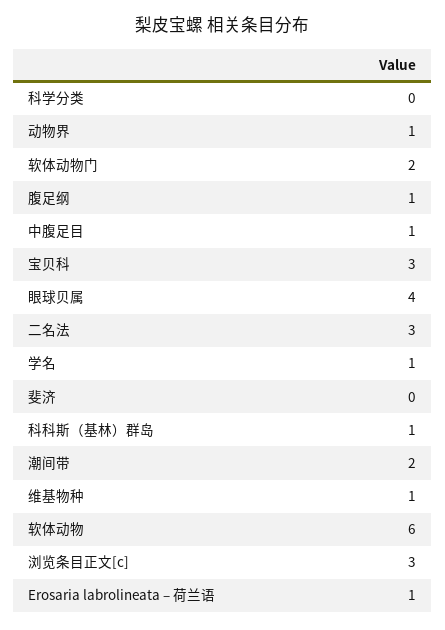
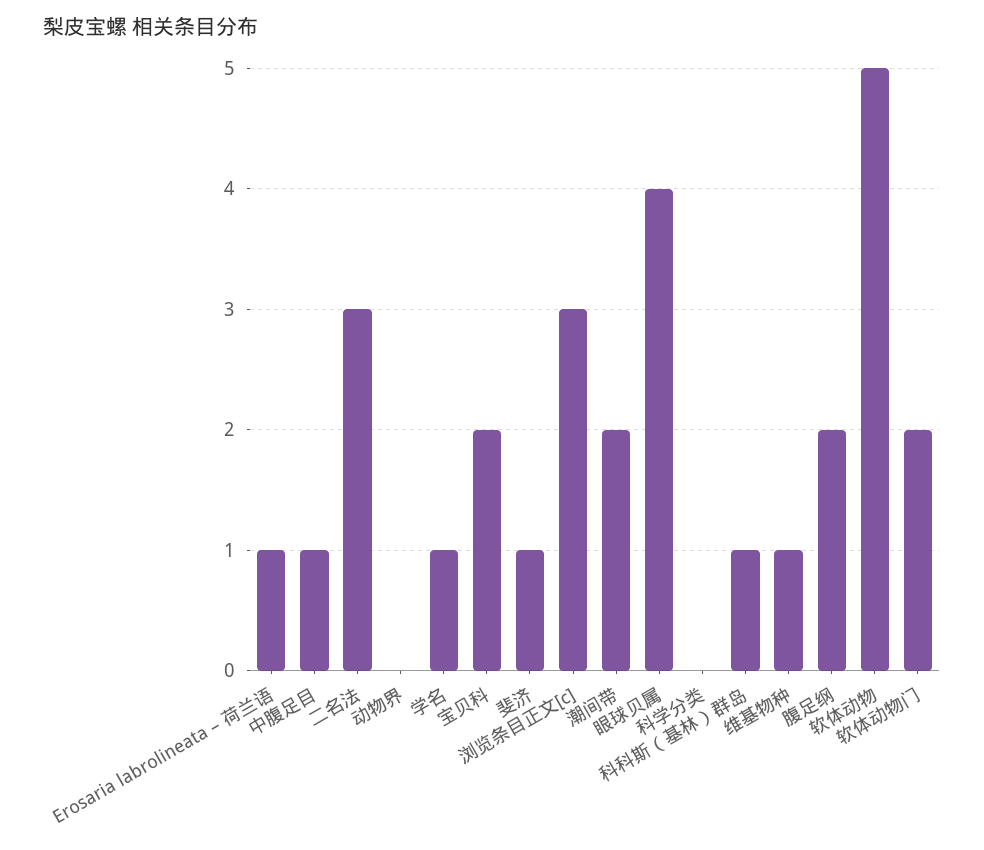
  {
    "科学分类": 0,
-   "动物界": 1,
+   "动物界": 0,
    "软体动物门": 2,
-   "腹足纲": 1,
+   "腹足纲": 2,
    "中腹足目": 1,
-   "宝贝科": 3,
+   "宝贝科": 2,
    "眼球贝属": 4,
    "二名法": 3,
    "学名": 1,
-   "斐济": 0,
+   "斐济": 1,
    "科科斯（基林）群岛": 1,
    "潮间带": 2,
    "维基物种": 1,
-   "软体动物": 6,
+   "软体动物": 5,
    "浏览条目正文[c]": 3,
    "Erosaria labrolineata – 荷兰语": 1
  }

